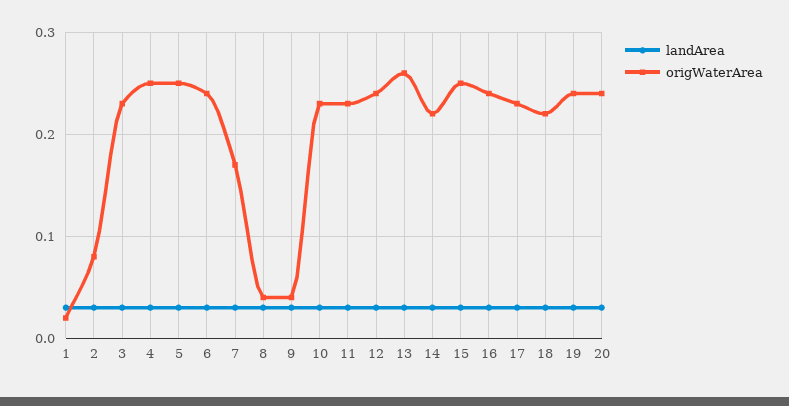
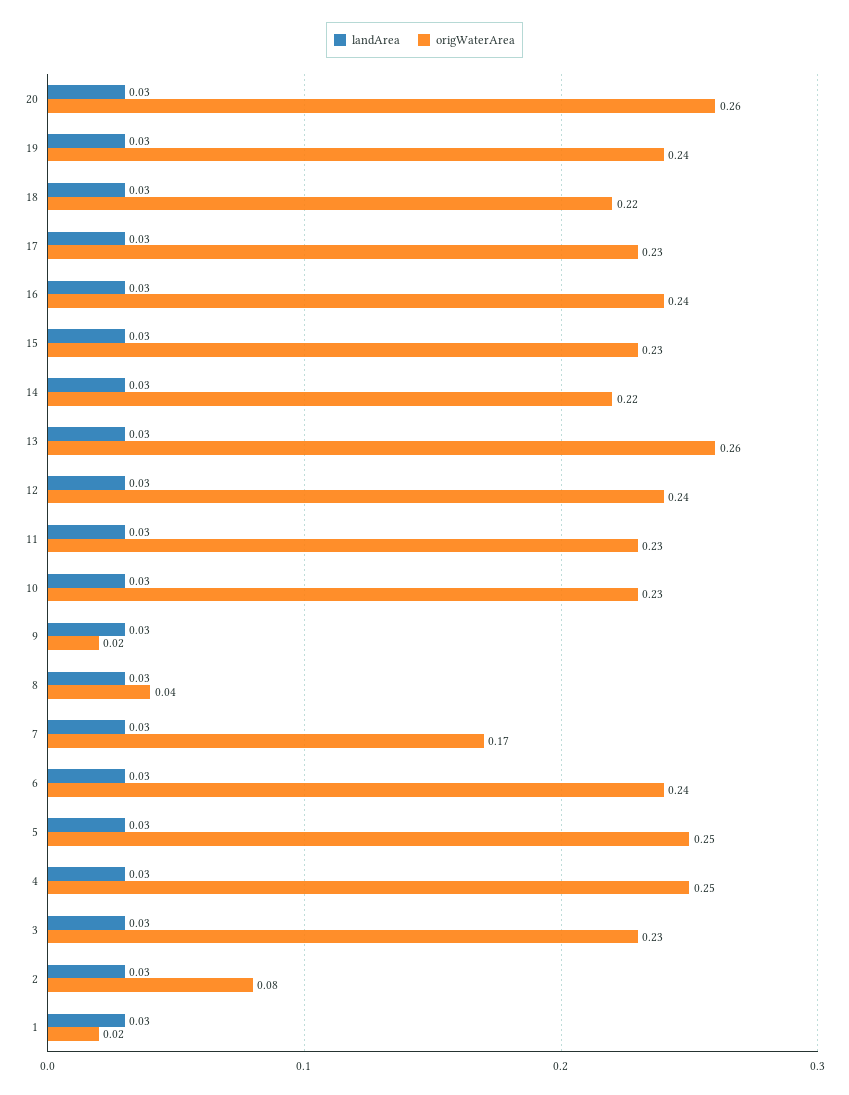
  {
    "landArea": {
      "1": 0.03,
      "2": 0.03,
      "3": 0.03,
      "4": 0.03,
      "5": 0.03,
      "6": 0.03,
      "7": 0.03,
      "8": 0.03,
      "9": 0.03,
      "10": 0.03,
      "11": 0.03,
      "12": 0.03,
      "13": 0.03,
      "14": 0.03,
      "15": 0.03,
      "16": 0.03,
      "17": 0.03,
      "18": 0.03,
      "19": 0.03,
      "20": 0.03
    },
    "origWaterArea": {
      "1": 0.02,
      "2": 0.08,
      "3": 0.23,
      "4": 0.25,
      "5": 0.25,
      "6": 0.24,
      "7": 0.17,
      "8": 0.04,
-     "9": 0.04,
+     "9": 0.02,
      "10": 0.23,
      "11": 0.23,
      "12": 0.24,
      "13": 0.26,
      "14": 0.22,
-     "15": 0.25,
+     "15": 0.23,
      "16": 0.24,
      "17": 0.23,
      "18": 0.22,
      "19": 0.24,
-     "20": 0.24
+     "20": 0.26
    }
  }

